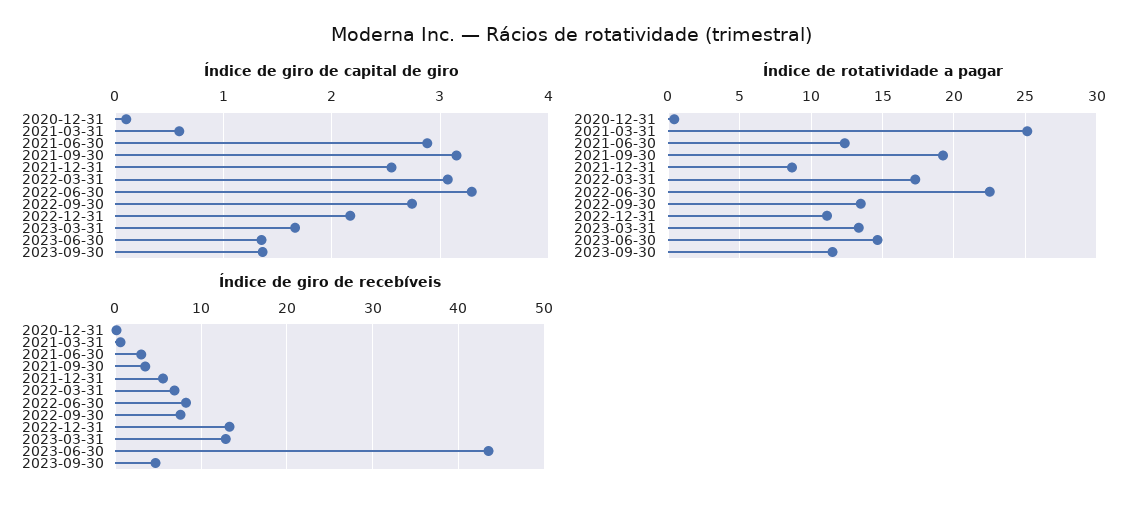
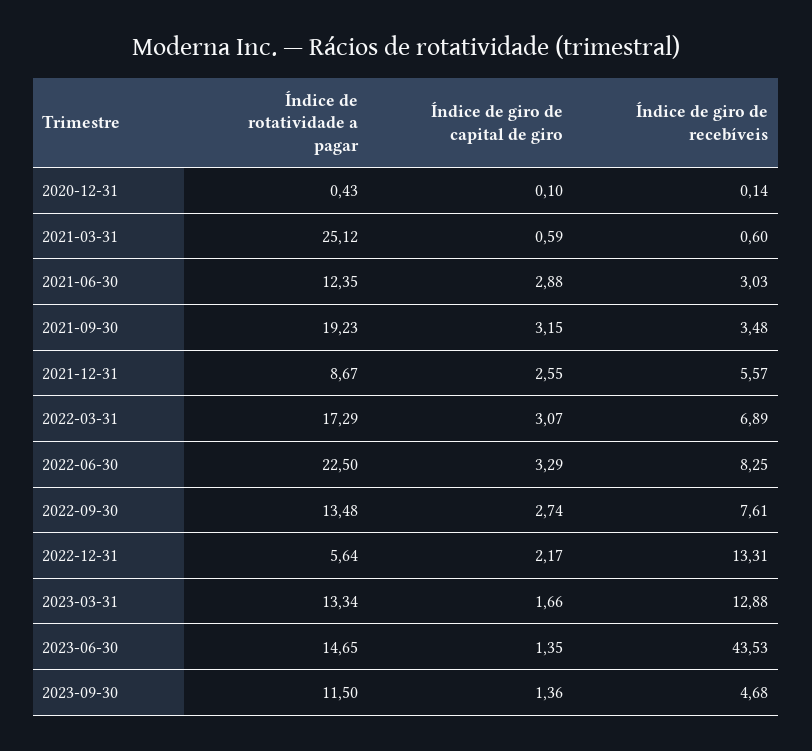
  {
    "Índice de giro de capital de giro": {
      "2020-12-31": 0.1,
      "2021-03-31": 0.59,
      "2021-06-30": 2.88,
      "2021-09-30": 3.15,
      "2021-12-31": 2.55,
      "2022-03-31": 3.07,
      "2022-06-30": 3.29,
      "2022-09-30": 2.74,
      "2022-12-31": 2.17,
      "2023-03-31": 1.66,
      "2023-06-30": 1.35,
      "2023-09-30": 1.36
    },
    "Índice de rotatividade a pagar": {
      "2020-12-31": 0.43,
      "2021-03-31": 25.12,
      "2021-06-30": 12.35,
      "2021-09-30": 19.23,
      "2021-12-31": 8.67,
      "2022-03-31": 17.29,
      "2022-06-30": 22.5,
      "2022-09-30": 13.48,
-     "2022-12-31": 11,
+     "2022-12-31": 5.64,
      "2023-03-31": 13.34,
      "2023-06-30": 14.65,
      "2023-09-30": 11.5
    },
    "Índice de giro de recebíveis": {
      "2020-12-31": 0.14,
      "2021-03-31": 0.6,
      "2021-06-30": 3.03,
      "2021-09-30": 3.48,
      "2021-12-31": 5.57,
      "2022-03-31": 6.89,
      "2022-06-30": 8.25,
      "2022-09-30": 7.61,
      "2022-12-31": 13.31,
      "2023-03-31": 12.88,
      "2023-06-30": 43.53,
      "2023-09-30": 4.68
    }
  }

